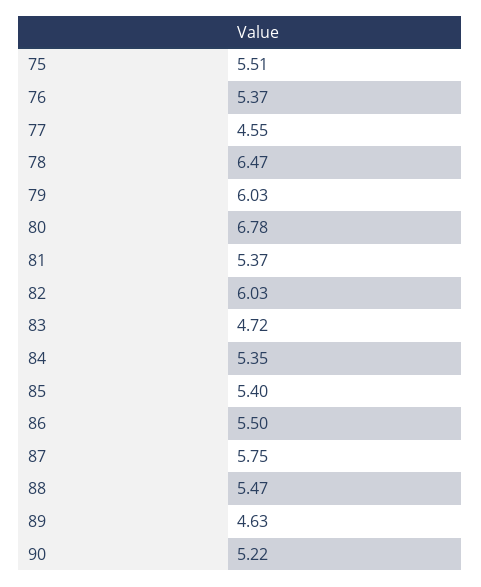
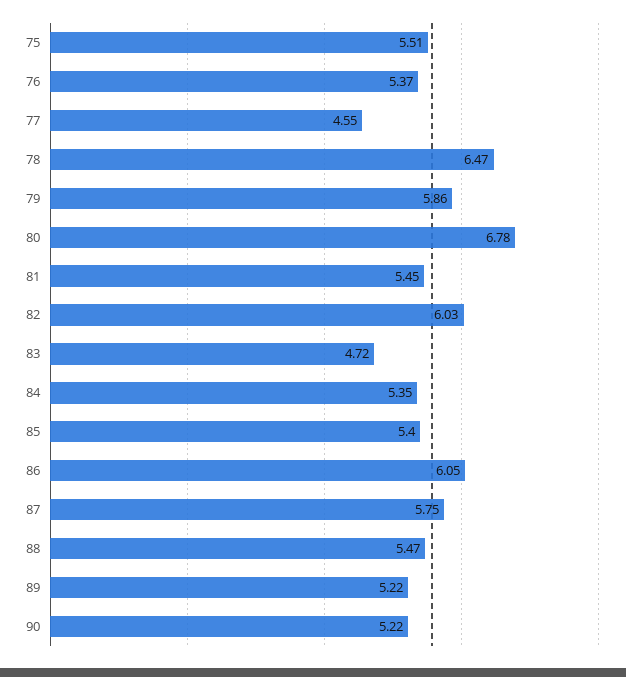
  {
    "75": 5.51,
    "76": 5.37,
    "77": 4.55,
    "78": 6.47,
-   "79": 6.03,
+   "79": 5.86,
    "80": 6.78,
-   "81": 5.37,
+   "81": 5.45,
    "82": 6.03,
    "83": 4.72,
    "84": 5.35,
    "85": 5.4,
-   "86": 5.5,
+   "86": 6.05,
    "87": 5.75,
    "88": 5.47,
-   "89": 4.63,
+   "89": 5.22,
    "90": 5.22
  }

